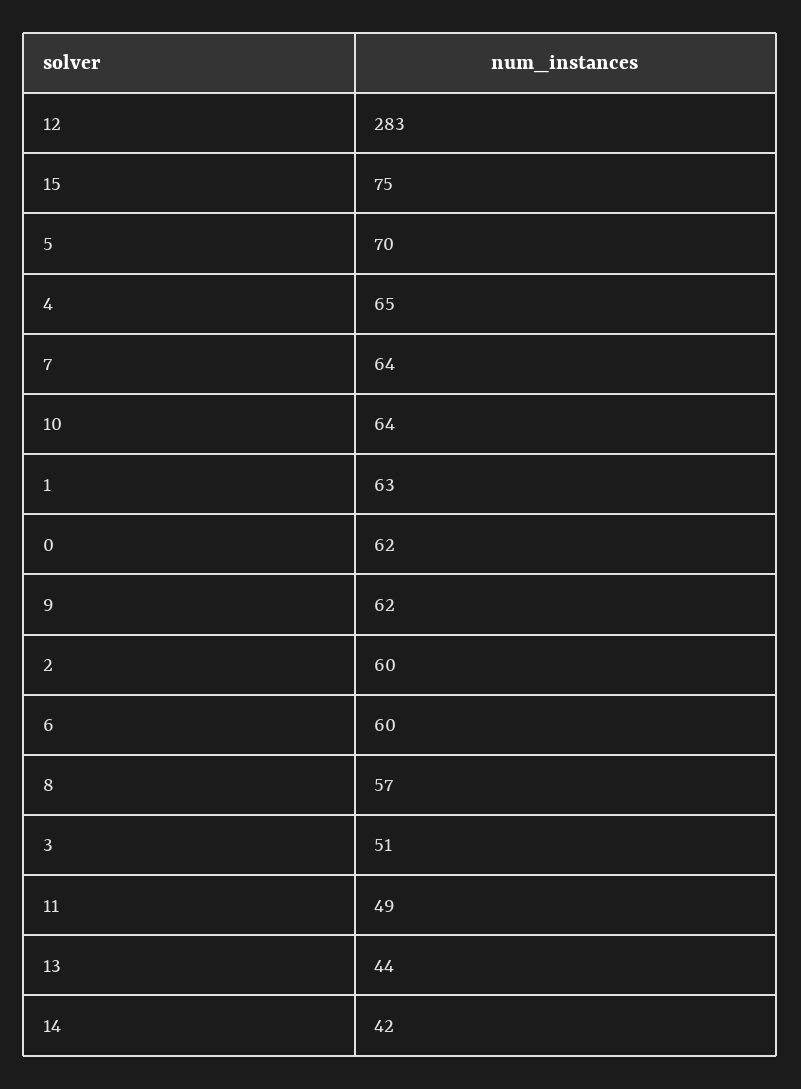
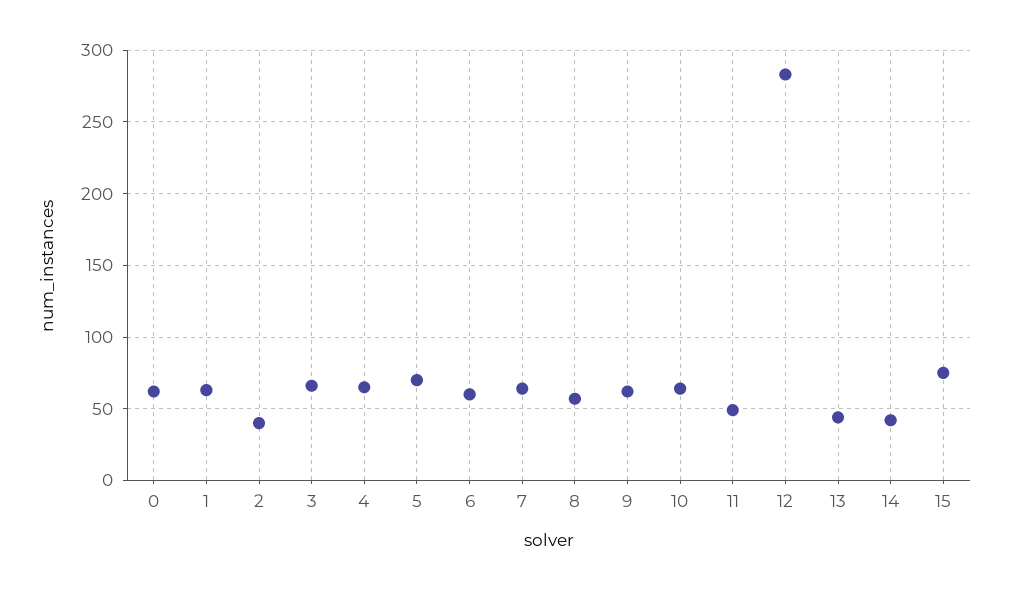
  {
    "12": 283,
    "15": 75,
    "5": 70,
    "4": 65,
    "7": 64,
    "10": 64,
    "1": 63,
    "0": 62,
    "9": 62,
-   "2": 60,
+   "2": 40,
    "6": 60,
    "8": 57,
-   "3": 51,
+   "3": 65,
    "11": 49,
    "13": 44,
    "14": 42
  }

